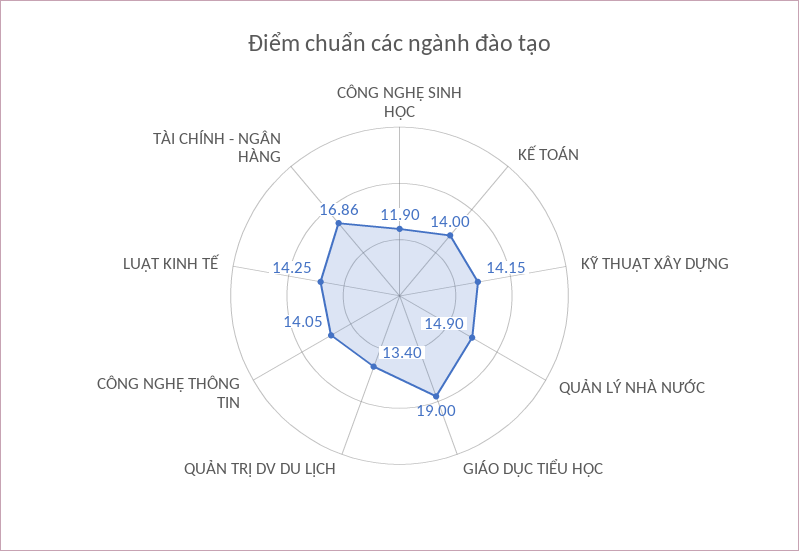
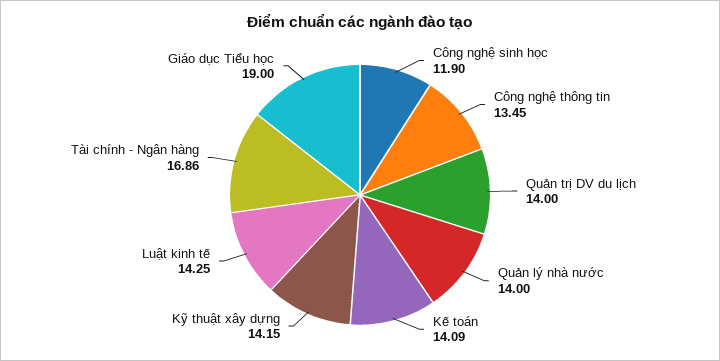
  {
    "CÔNG NGHỆ SINH HỌC": 11.9,
-   "KẾ TOÁN": 14,
+   "KẾ TOÁN": 14.09,
    "KỸ THUẬT XÂY DỰNG": 14.15,
-   "QUẢN LÝ NHÀ NƯỚC": 14.9,
+   "QUẢN LÝ NHÀ NƯỚC": 14,
    "GIÁO DỤC TIỂU HỌC": 19,
-   "QUẢN TRỊ DV DU LỊCH": 13.4,
+   "QUẢN TRỊ DV DU LỊCH": 14,
-   "CÔNG NGHỆ THÔNG TIN": 14.05,
+   "CÔNG NGHỆ THÔNG TIN": 13.45,
    "LUẬT KINH TẾ": 14.25,
    "TÀI CHÍNH - NGÂN HÀNG": 16.86
  }

